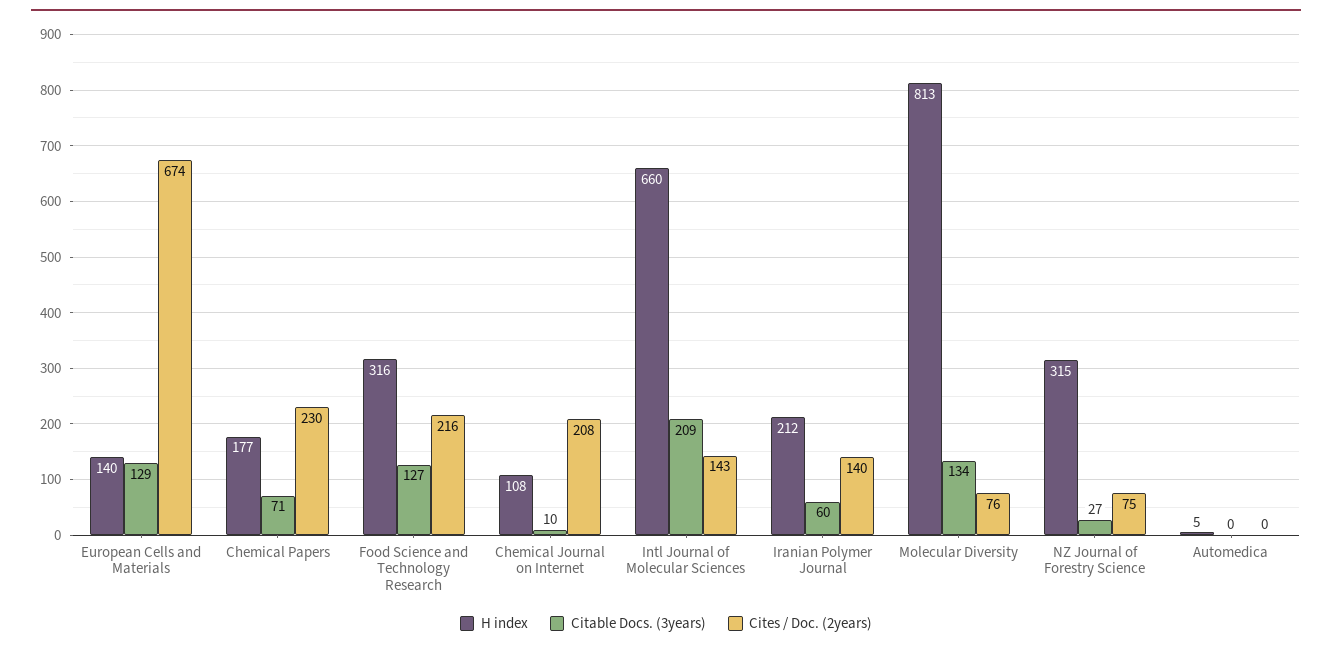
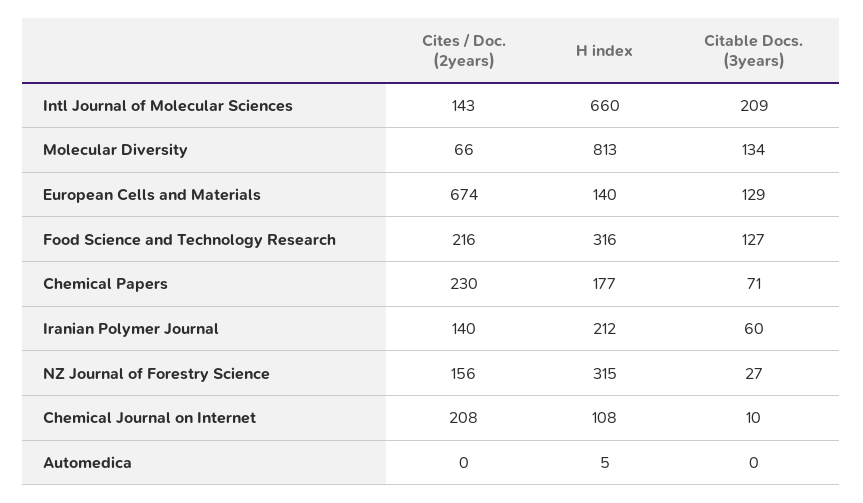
  {
    "H index": {
      "European Cells and Materials": 140,
      "Chemical Papers": 177,
      "Food Science and Technology Research": 316,
      "Chemical Journal on Internet": 108,
      "Intl Journal of Molecular Sciences": 660,
      "Iranian Polymer Journal": 212,
      "Molecular Diversity": 813,
      "NZ Journal of Forestry Science": 315,
      "Automedica": 5
    },
    "Citable Docs. (3years)": {
      "European Cells and Materials": 129,
      "Chemical Papers": 71,
      "Food Science and Technology Research": 127,
      "Chemical Journal on Internet": 10,
      "Intl Journal of Molecular Sciences": 209,
      "Iranian Polymer Journal": 60,
      "Molecular Diversity": 134,
      "NZ Journal of Forestry Science": 27,
      "Automedica": 0
    },
    "Cites / Doc. (2years)": {
      "European Cells and Materials": 674,
      "Chemical Papers": 230,
      "Food Science and Technology Research": 216,
      "Chemical Journal on Internet": 208,
      "Intl Journal of Molecular Sciences": 143,
      "Iranian Polymer Journal": 140,
-     "Molecular Diversity": 76,
+     "Molecular Diversity": 66,
-     "NZ Journal of Forestry Science": 75,
+     "NZ Journal of Forestry Science": 156,
      "Automedica": 0
    }
  }

